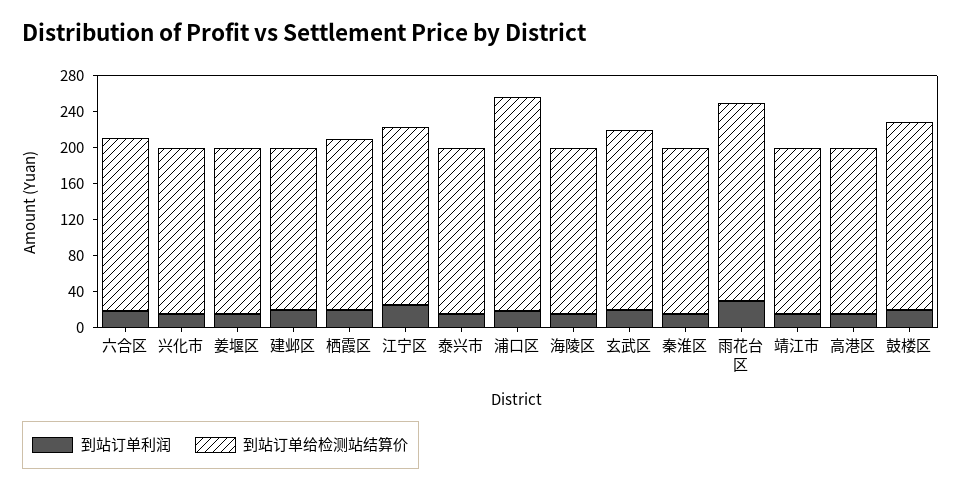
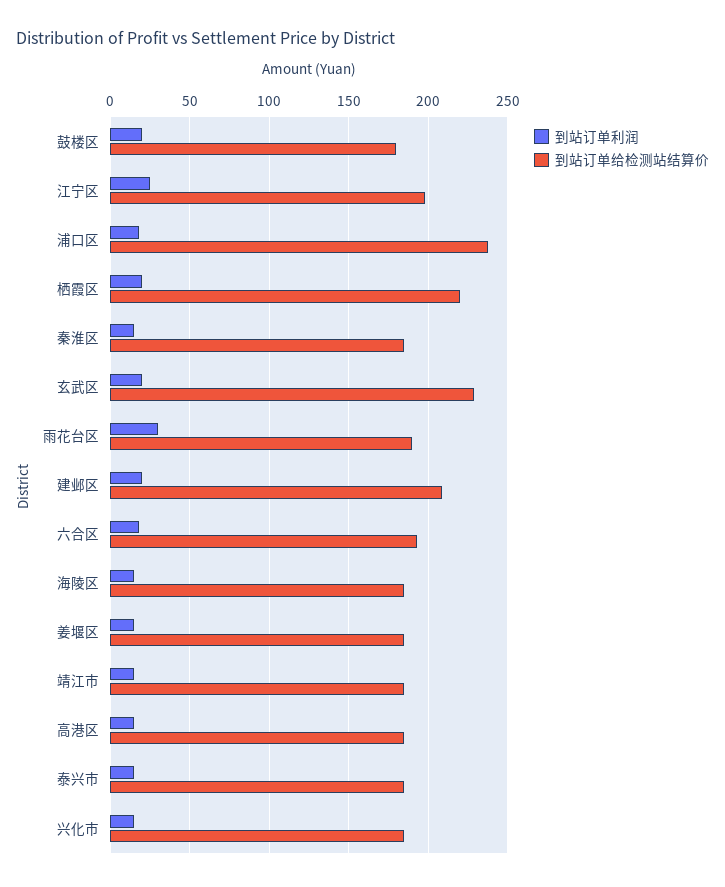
  {
    "到站订单利润": {
      "六合区": 20,
      "兴化市": 15,
      "姜堰区": 15,
      "建邺区": 20,
      "栖霞区": 20,
      "江宁区": 25,
      "泰兴市": 15,
      "浦口区": 20,
      "海陵区": 15,
      "玄武区": 20,
      "秦淮区": 15,
      "雨花台区": 30,
      "靖江市": 15,
      "高港区": 15,
      "鼓楼区": 20
    },
    "到站订单给检测站结算价": {
      "六合区": 195,
      "兴化市": 185,
      "姜堰区": 185,
-     "建邺区": 180,
+     "建邺区": 210,
-     "栖霞区": 190,
+     "栖霞区": 220,
      "江宁区": 200,
      "泰兴市": 185,
      "浦口区": 240,
      "海陵区": 185,
-     "玄武区": 200,
+     "玄武区": 230,
      "秦淮区": 185,
-     "雨花台区": 220,
+     "雨花台区": 190,
      "靖江市": 185,
      "高港区": 185,
-     "鼓楼区": 210
+     "鼓楼区": 180
    }
  }

